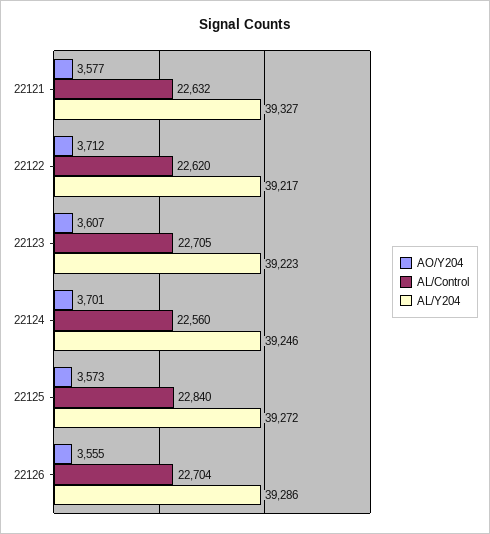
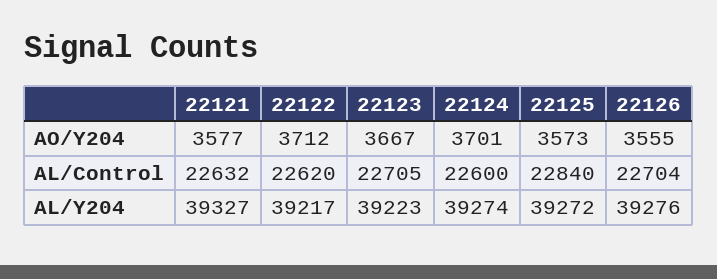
  {
    "AO/Y204": {
      "22121": 3577,
      "22122": 3712,
-     "22123": 3607,
+     "22123": 3667,
      "22124": 3701,
      "22125": 3573,
      "22126": 3555
    },
    "AL/Control": {
      "22121": 22632,
      "22122": 22620,
      "22123": 22705,
-     "22124": 22560,
+     "22124": 22600,
      "22125": 22840,
      "22126": 22704
    },
    "AL/Y204": {
      "22121": 39327,
      "22122": 39217,
      "22123": 39223,
-     "22124": 39246,
+     "22124": 39274,
      "22125": 39272,
-     "22126": 39286
+     "22126": 39276
    }
  }

